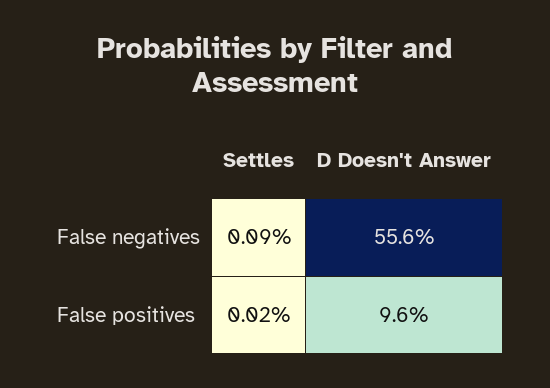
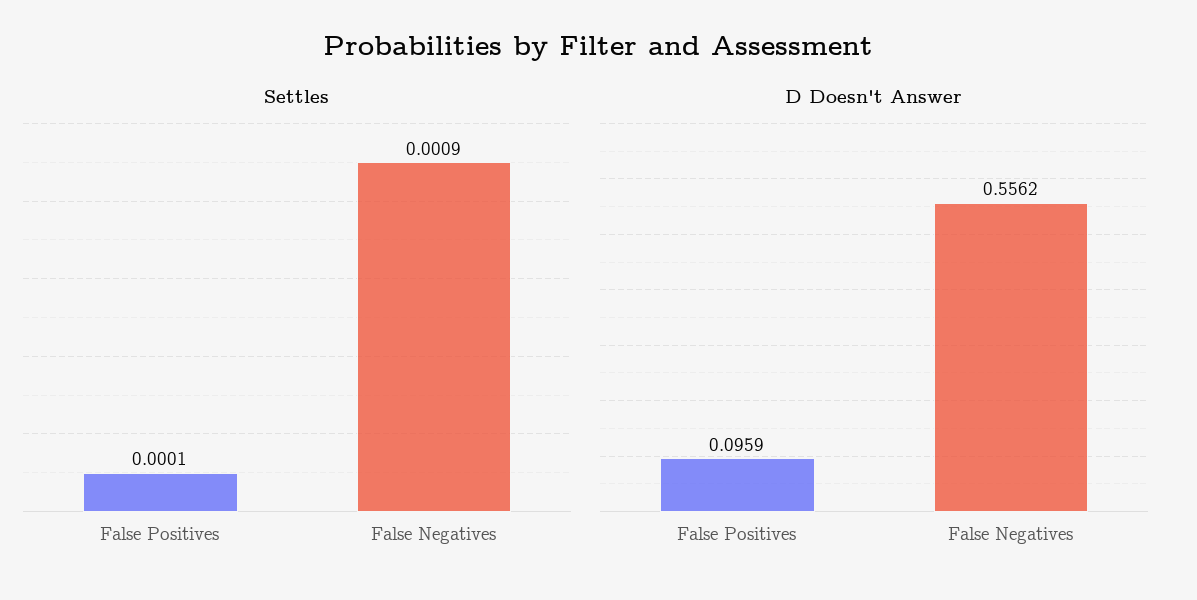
  {
    "Settles": {
      "False negatives": 0.0009,
-     "False positives": 0.0002
+     "False positives": 0.0001
    },
    "D Doesn't Answer": {
      "False negatives": 0.5562,
      "False positives": 0.0959
    }
  }

